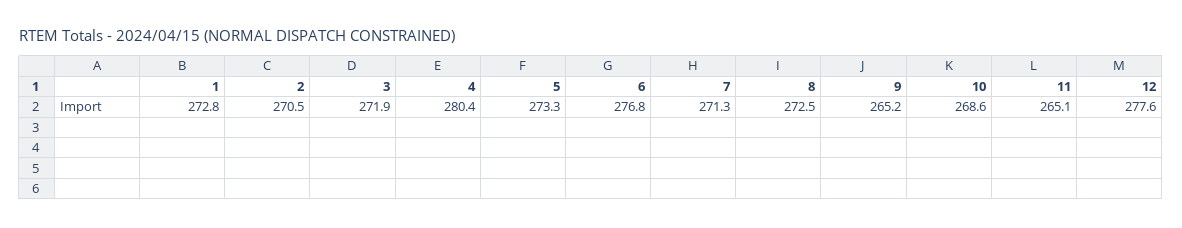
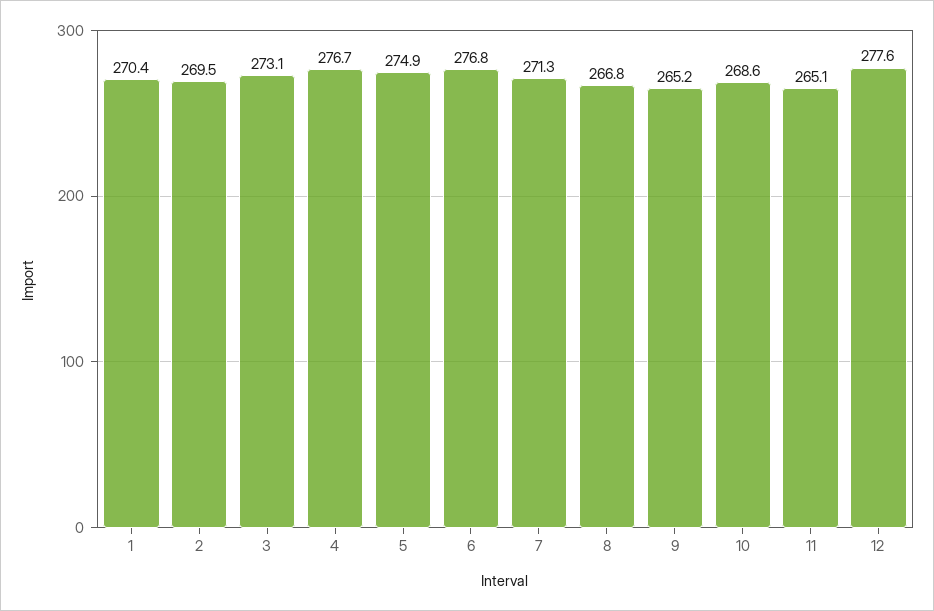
  {
-   "1": 272.8,
+   "1": 270.4,
-   "2": 270.5,
+   "2": 269.5,
-   "3": 271.9,
+   "3": 273.1,
-   "4": 280.4,
+   "4": 276.7,
-   "5": 273.3,
+   "5": 274.9,
    "6": 276.8,
    "7": 271.3,
-   "8": 272.5,
+   "8": 266.8,
    "9": 265.2,
    "10": 268.6,
    "11": 265.1,
    "12": 277.6
  }

